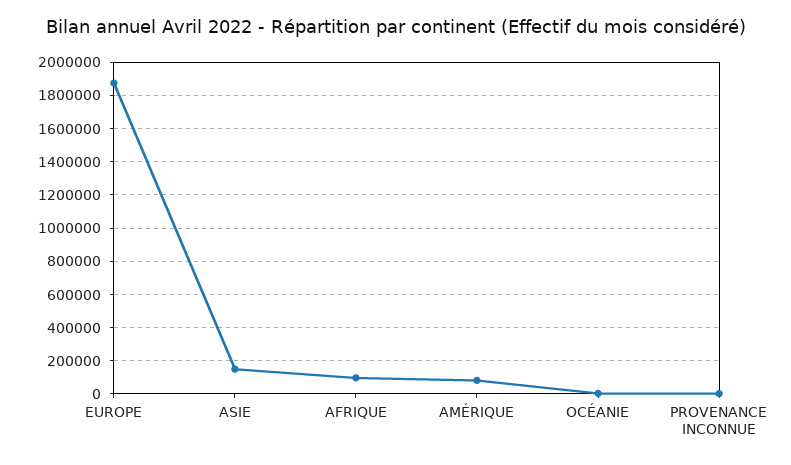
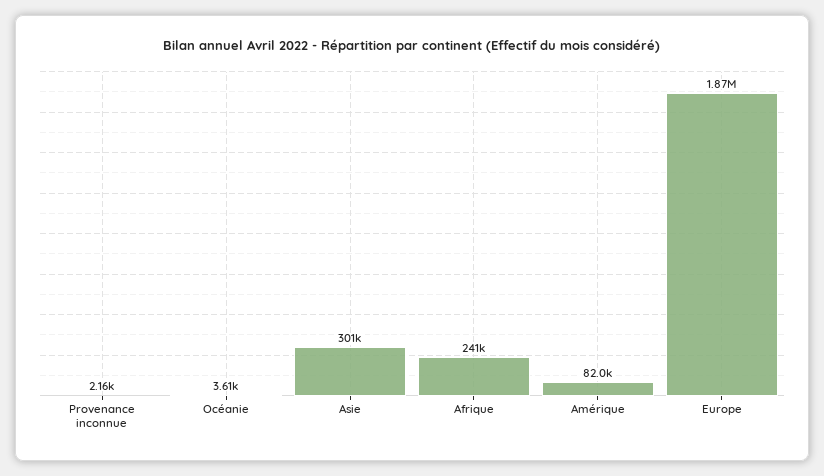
  {
    "EUROPE": 1870000,
-   "ASIE": 150000,
+   "ASIE": 301000,
-   "AFRIQUE": 100000,
+   "AFRIQUE": 241000,
    "AMÉRIQUE": 82000,
    "OCÉANIE": 3610,
    "PROVENANCE INCONNUE": 2160
  }

